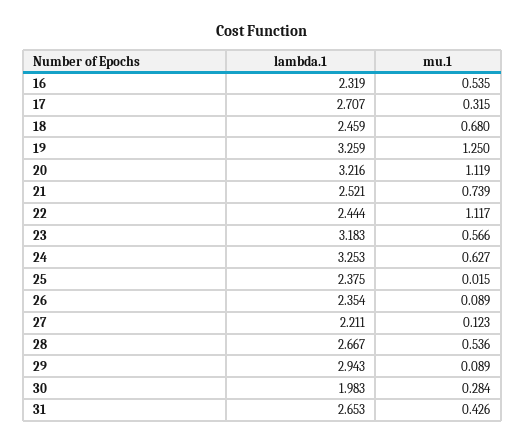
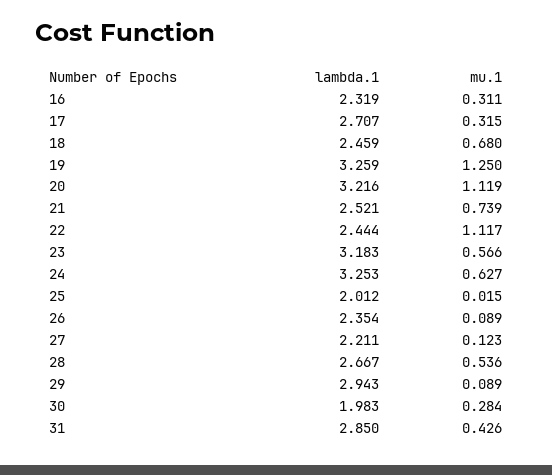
  {
    "lambda.1": {
      "16": 2.319,
      "17": 2.707,
      "18": 2.459,
      "19": 3.259,
      "20": 3.216,
      "21": 2.521,
      "22": 2.444,
      "23": 3.183,
      "24": 3.253,
-     "25": 2.375,
+     "25": 2.012,
      "26": 2.354,
      "27": 2.211,
      "28": 2.667,
      "29": 2.943,
      "30": 1.983,
-     "31": 2.653
+     "31": 2.85
    },
    "mu.1": {
-     "16": 0.535,
+     "16": 0.311,
      "17": 0.315,
      "18": 0.68,
      "19": 1.25,
      "20": 1.119,
      "21": 0.739,
      "22": 1.117,
      "23": 0.566,
      "24": 0.627,
      "25": 0.015,
      "26": 0.089,
      "27": 0.123,
      "28": 0.536,
      "29": 0.089,
      "30": 0.284,
      "31": 0.426
    }
  }

